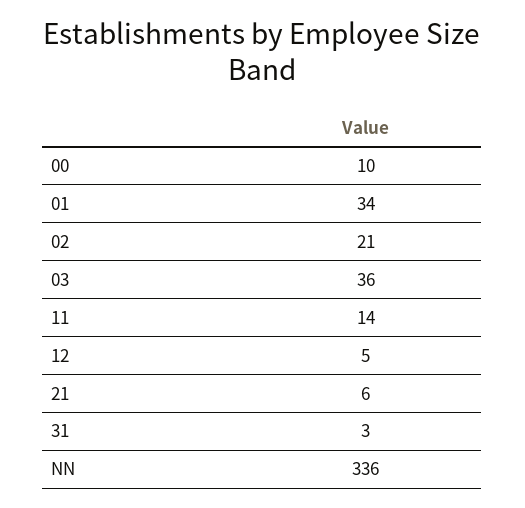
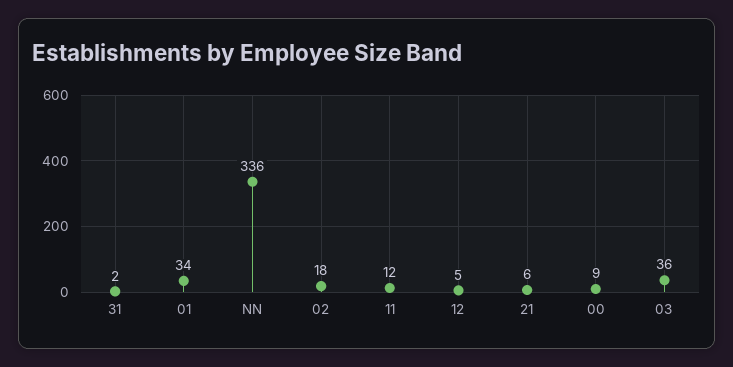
  {
-   "00": 10,
+   "00": 9,
    "01": 34,
-   "02": 21,
+   "02": 18,
    "03": 36,
-   "11": 14,
+   "11": 12,
    "12": 5,
    "21": 6,
-   "31": 3,
+   "31": 2,
    "NN": 336
  }

